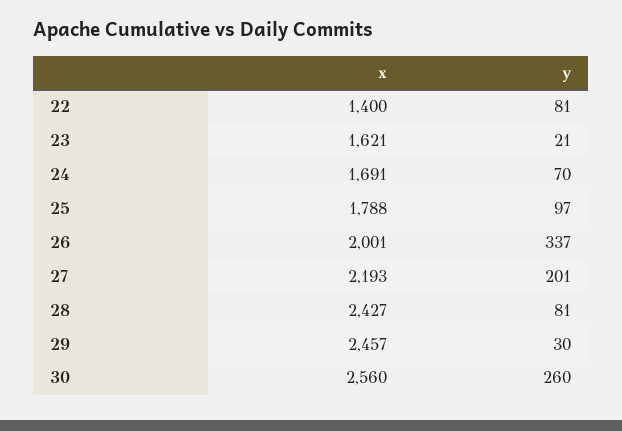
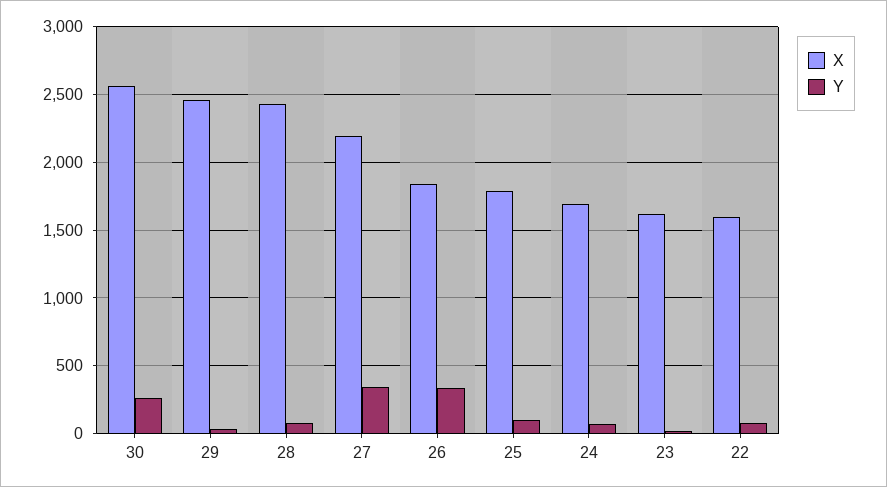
  {
    "x": {
-     "22": 1400,
+     "22": 1600,
      "23": 1621,
      "24": 1691,
      "25": 1788,
-     "26": 2001,
+     "26": 1850,
      "27": 2193,
      "28": 2427,
      "29": 2457,
      "30": 2560
    },
    "y": {
      "22": 81,
      "23": 21,
      "24": 70,
      "25": 97,
      "26": 337,
-     "27": 201,
+     "27": 350,
      "28": 81,
      "29": 30,
      "30": 260
    }
  }

